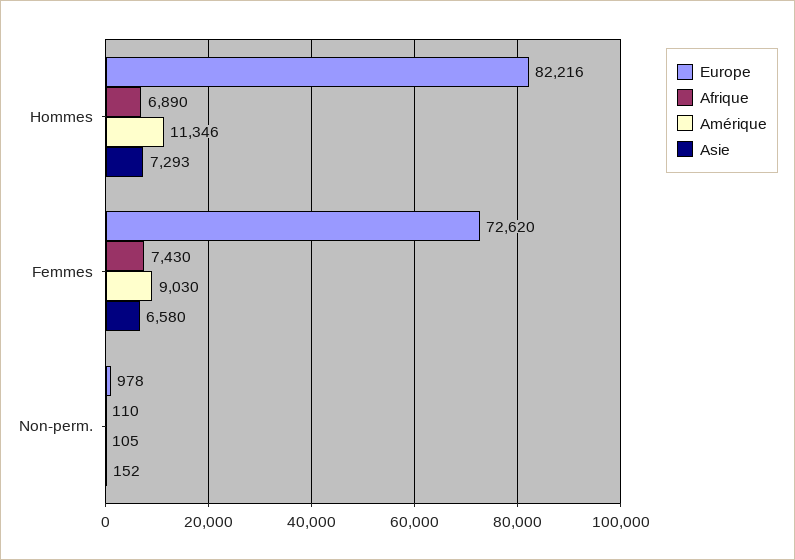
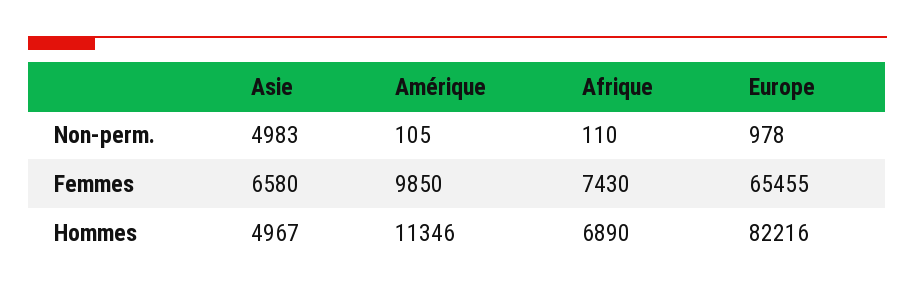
  {
    "Europe": {
      "Hommes": 82216,
-     "Femmes": 72620,
+     "Femmes": 65455,
      "Non-perm.": 978
    },
    "Afrique": {
      "Hommes": 6890,
      "Femmes": 7430,
      "Non-perm.": 110
    },
    "Amérique": {
      "Hommes": 11346,
-     "Femmes": 9030,
+     "Femmes": 9850,
      "Non-perm.": 105
    },
    "Asie": {
-     "Hommes": 7293,
+     "Hommes": 4967,
      "Femmes": 6580,
-     "Non-perm.": 152
+     "Non-perm.": 4983
    }
  }

